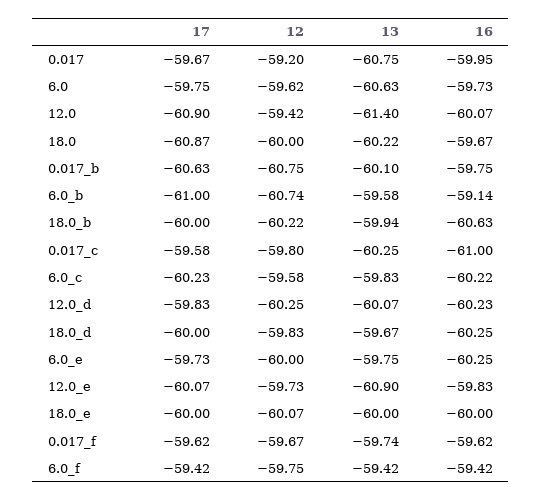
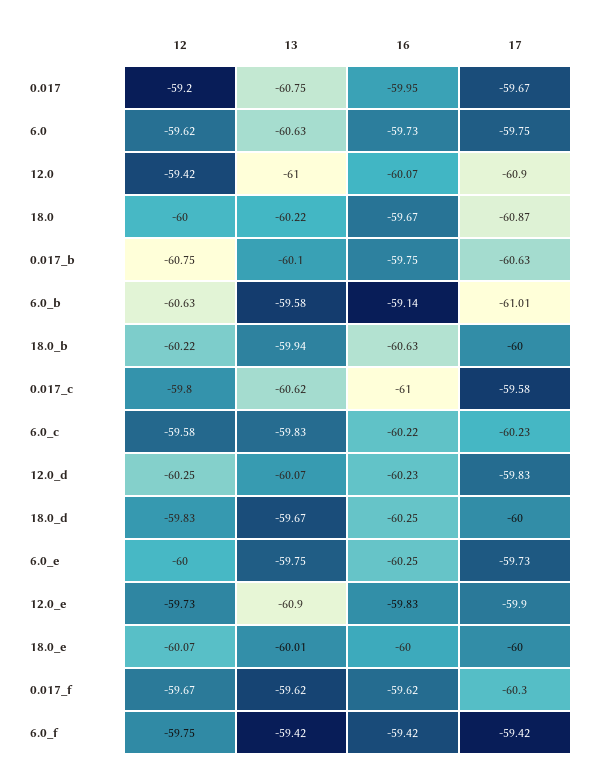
  {
    "17": {
      "0.017": -59.67,
      "6.0": -59.75,
      "12.0": -60.9,
      "18.0": -60.87,
      "0.017_b": -60.63,
-     "6.0_b": -61,
+     "6.0_b": -61.01,
      "18.0_b": -60,
      "0.017_c": -59.58,
      "6.0_c": -60.23,
      "12.0_d": -59.83,
      "18.0_d": -60,
      "6.0_e": -59.73,
-     "12.0_e": -60.07,
+     "12.0_e": -59.9,
      "18.0_e": -60,
-     "0.017_f": -59.62,
+     "0.017_f": -60.3,
      "6.0_f": -59.42
    },
    "12": {
      "0.017": -59.2,
      "6.0": -59.62,
      "12.0": -59.42,
      "18.0": -60,
      "0.017_b": -60.75,
-     "6.0_b": -60.74,
+     "6.0_b": -60.63,
      "18.0_b": -60.22,
      "0.017_c": -59.8,
      "6.0_c": -59.58,
      "12.0_d": -60.25,
      "18.0_d": -59.83,
      "6.0_e": -60,
      "12.0_e": -59.73,
      "18.0_e": -60.07,
      "0.017_f": -59.67,
      "6.0_f": -59.75
    },
    "13": {
      "0.017": -60.75,
      "6.0": -60.63,
-     "12.0": -61.4,
+     "12.0": -61,
      "18.0": -60.22,
      "0.017_b": -60.1,
      "6.0_b": -59.58,
      "18.0_b": -59.94,
-     "0.017_c": -60.25,
+     "0.017_c": -60.62,
      "6.0_c": -59.83,
      "12.0_d": -60.07,
      "18.0_d": -59.67,
      "6.0_e": -59.75,
      "12.0_e": -60.9,
-     "18.0_e": -60,
+     "18.0_e": -60.01,
-     "0.017_f": -59.74,
+     "0.017_f": -59.62,
      "6.0_f": -59.42
    },
    "16": {
      "0.017": -59.95,
      "6.0": -59.73,
      "12.0": -60.07,
      "18.0": -59.67,
      "0.017_b": -59.75,
      "6.0_b": -59.14,
      "18.0_b": -60.63,
      "0.017_c": -61,
      "6.0_c": -60.22,
      "12.0_d": -60.23,
      "18.0_d": -60.25,
      "6.0_e": -60.25,
      "12.0_e": -59.83,
      "18.0_e": -60,
      "0.017_f": -59.62,
      "6.0_f": -59.42
    }
  }

